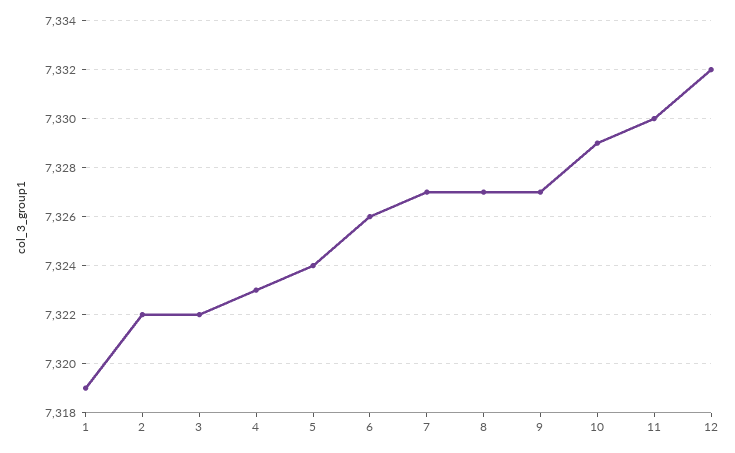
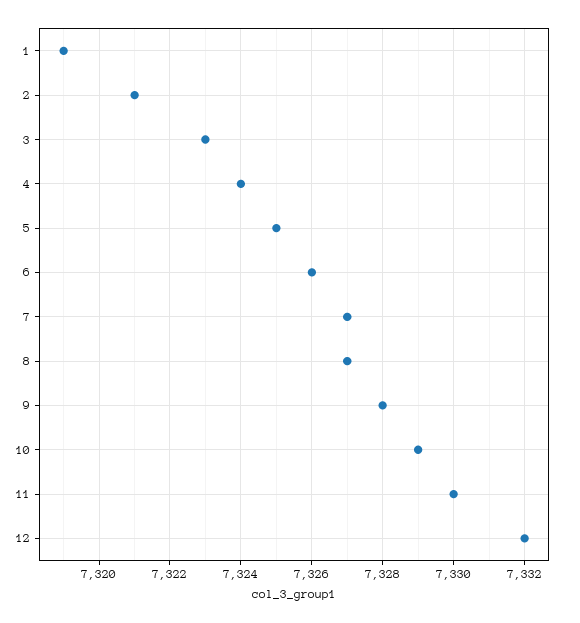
  {
    "1": 7319,
-   "2": 7322,
+   "2": 7321,
-   "3": 7322,
+   "3": 7323,
-   "4": 7323,
+   "4": 7324,
-   "5": 7324,
+   "5": 7325,
    "6": 7326,
    "7": 7327,
    "8": 7327,
-   "9": 7327,
+   "9": 7328,
    "10": 7329,
    "11": 7330,
    "12": 7332
  }

